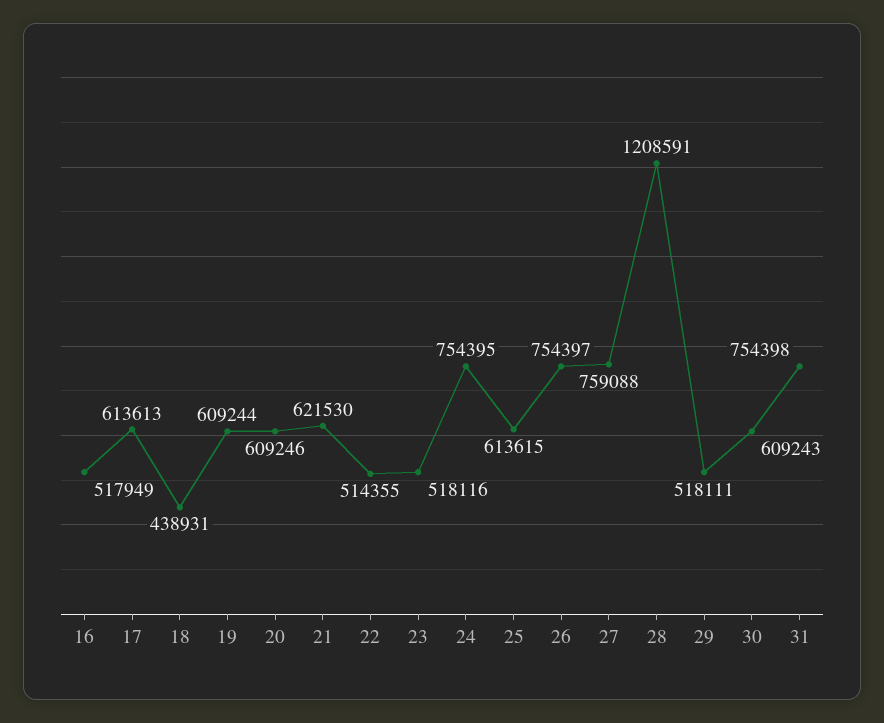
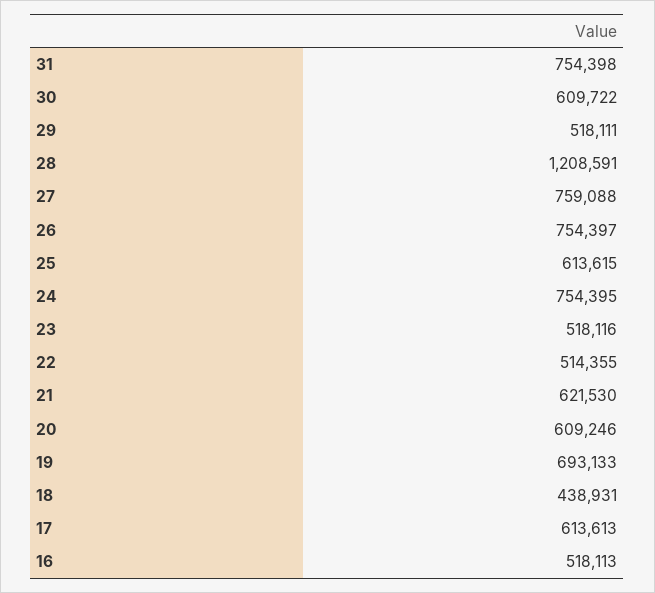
  {
-   "16": 517949,
+   "16": 518113,
    "17": 613613,
    "18": 438931,
-   "19": 609244,
+   "19": 693133,
    "20": 609246,
    "21": 621530,
    "22": 514355,
    "23": 518116,
    "24": 754395,
    "25": 613615,
    "26": 754397,
    "27": 759088,
    "28": 1208591,
    "29": 518111,
-   "30": 609243,
+   "30": 609722,
    "31": 754398
  }

